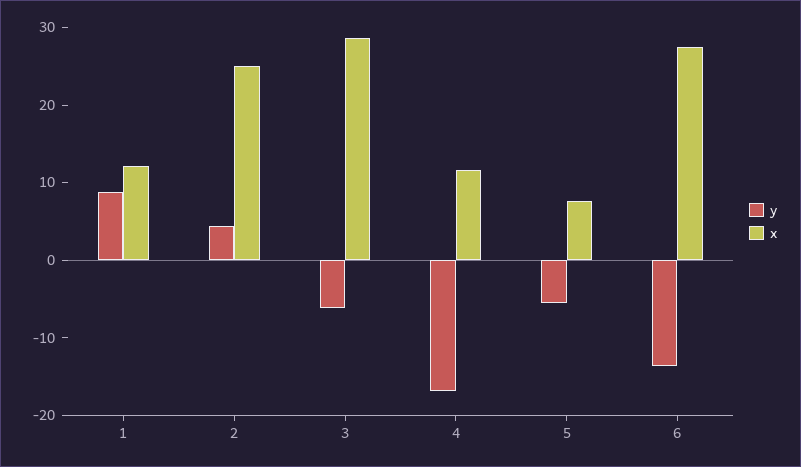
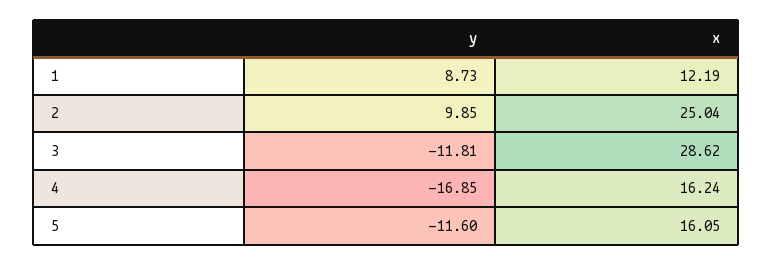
  {
    "y": {
      "1": 8.73,
-     "2": 4,
+     "2": 9.85,
-     "3": -6,
+     "3": -11.81,
      "4": -16.85,
-     "5": -6,
+     "5": -11.6
-     "6": -14
    },
    "x": {
      "1": 12.19,
      "2": 25.04,
      "3": 28.62,
-     "4": 12,
+     "4": 16.24,
-     "5": 8,
+     "5": 16.05
-     "6": 28
    }
  }

